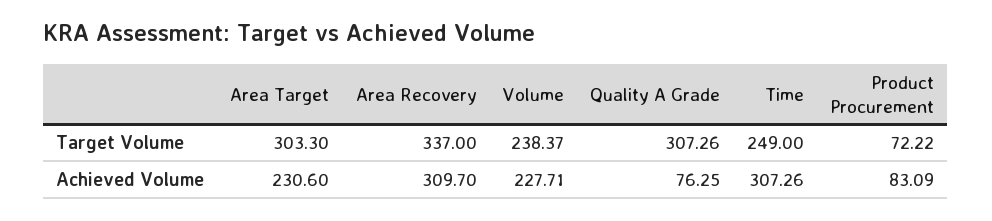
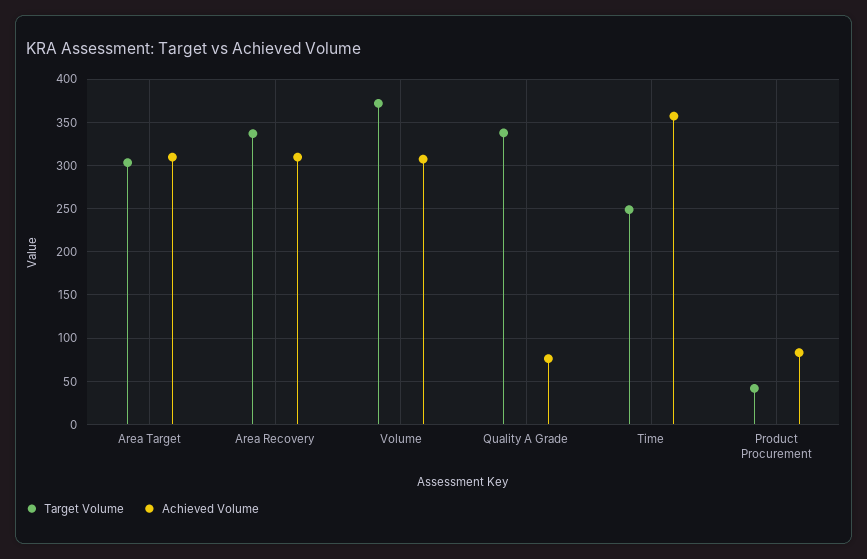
  {
    "Target Volume": {
      "Area Target": 303.3,
      "Area Recovery": 337,
-     "Volume": 238.37,
+     "Volume": 370,
-     "Quality A Grade": 307.26,
+     "Quality A Grade": 340,
      "Time": 249,
-     "Product Procurement": 72.22
+     "Product Procurement": 40
    },
    "Achieved Volume": {
-     "Area Target": 230.6,
+     "Area Target": 310,
      "Area Recovery": 309.7,
-     "Volume": 227.71,
+     "Volume": 310,
      "Quality A Grade": 76.25,
-     "Time": 307.26,
+     "Time": 360,
      "Product Procurement": 83.09
    }
  }

